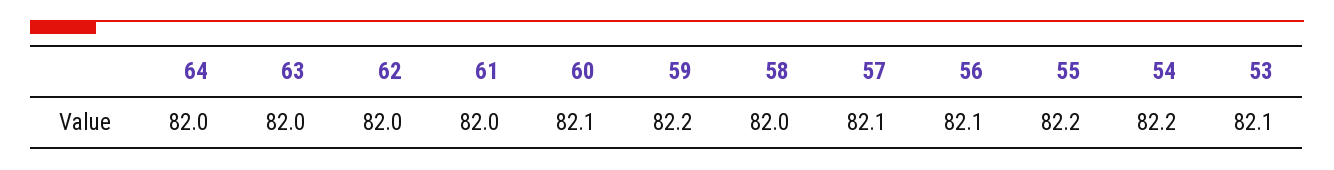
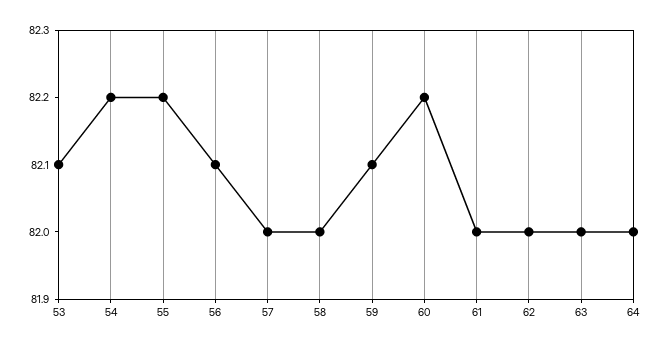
  {
    "64": 82,
    "63": 82,
    "62": 82,
    "61": 82,
-   "60": 82.1,
+   "60": 82.2,
-   "59": 82.2,
+   "59": 82.1,
    "58": 82,
-   "57": 82.1,
+   "57": 82,
    "56": 82.1,
    "55": 82.2,
    "54": 82.2,
    "53": 82.1
  }

